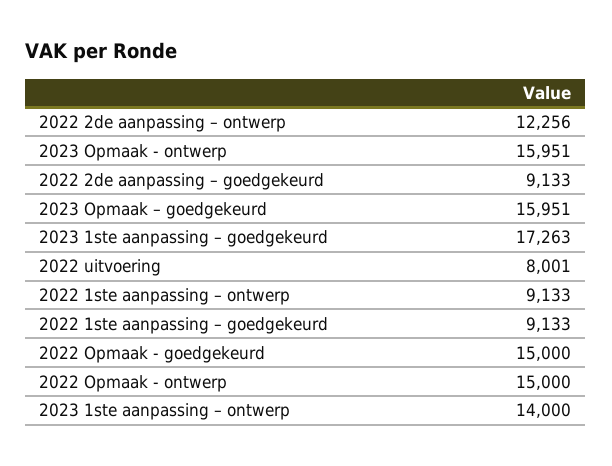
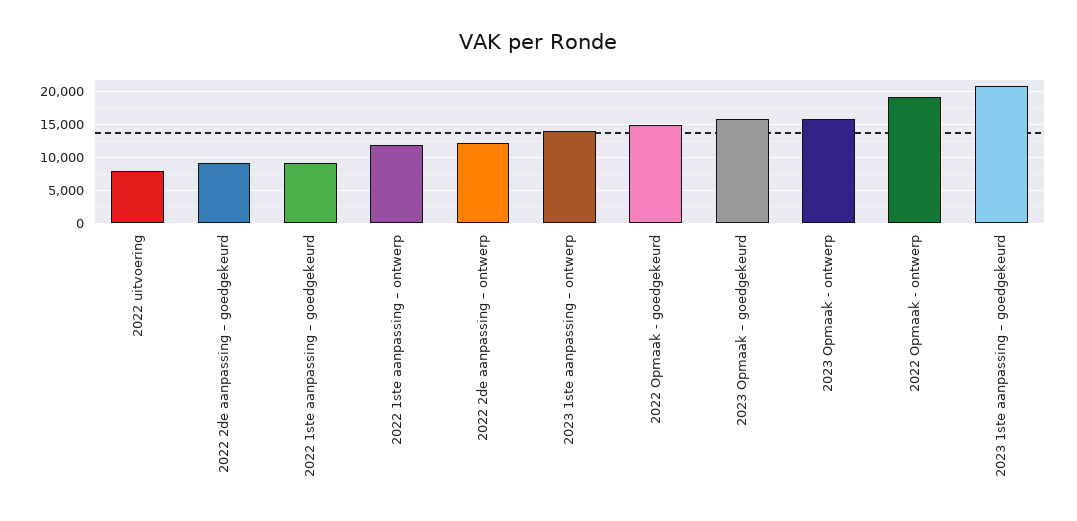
  {
    "2022 2de aanpassing – ontwerp": 12256,
    "2023 Opmaak - ontwerp": 15951,
    "2022 2de aanpassing – goedgekeurd": 9133,
    "2023 Opmaak – goedgekeurd": 15951,
-   "2023 1ste aanpassing – goedgekeurd": 17263,
+   "2023 1ste aanpassing – goedgekeurd": 21000,
    "2022 uitvoering": 8001,
-   "2022 1ste aanpassing – ontwerp": 9133,
+   "2022 1ste aanpassing – ontwerp": 12000,
    "2022 1ste aanpassing – goedgekeurd": 9133,
    "2022 Opmaak - goedgekeurd": 15000,
-   "2022 Opmaak - ontwerp": 15000,
+   "2022 Opmaak - ontwerp": 19000,
    "2023 1ste aanpassing – ontwerp": 14000
  }

